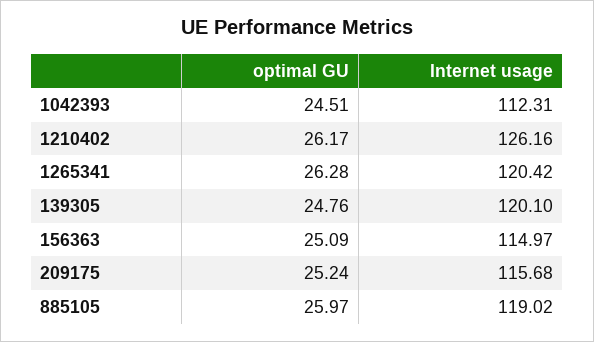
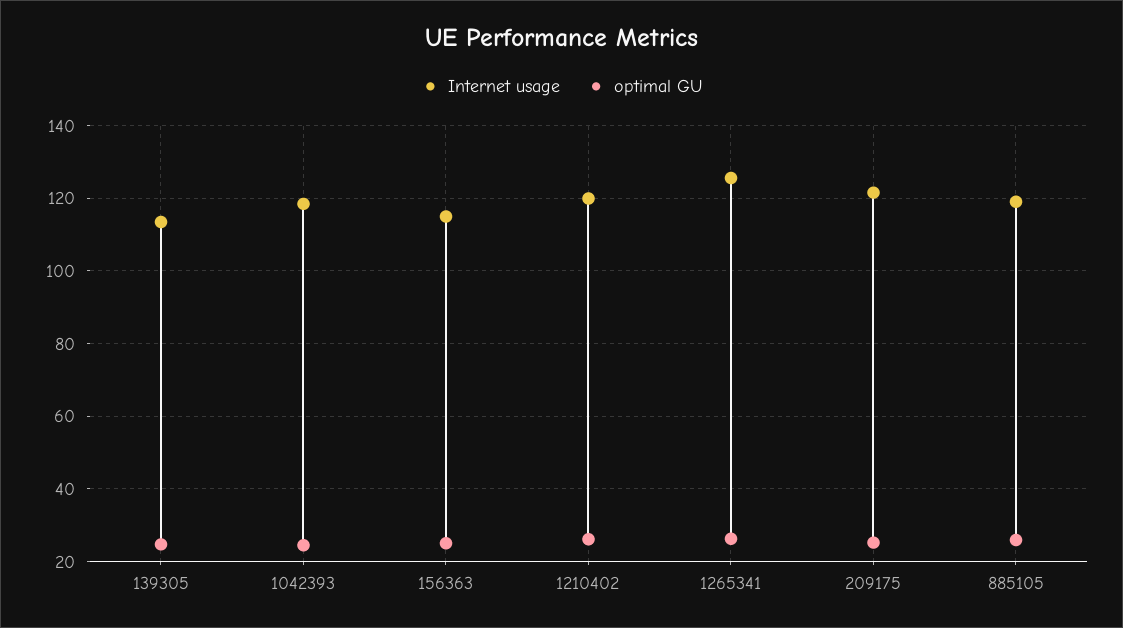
  {
    "optimal GU": {
      "1042393": 24.51,
      "1210402": 26.17,
      "1265341": 26.28,
      "139305": 24.76,
      "156363": 25.09,
      "209175": 25.24,
      "885105": 25.97
    },
    "Internet usage": {
-     "1042393": 112.31,
+     "1042393": 118,
-     "1210402": 126.16,
+     "1210402": 120,
-     "1265341": 120.42,
+     "1265341": 126,
-     "139305": 120.1,
+     "139305": 114,
      "156363": 114.97,
-     "209175": 115.68,
+     "209175": 122,
      "885105": 119.02
    }
  }

